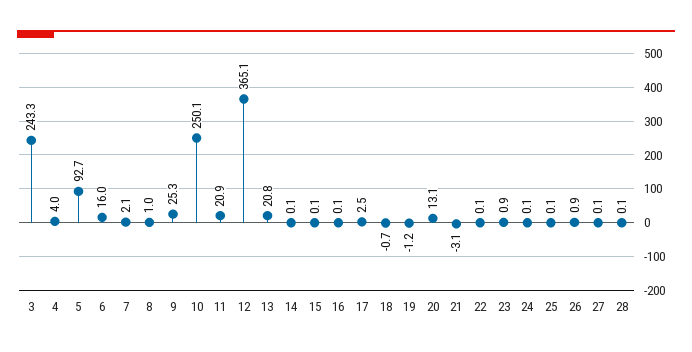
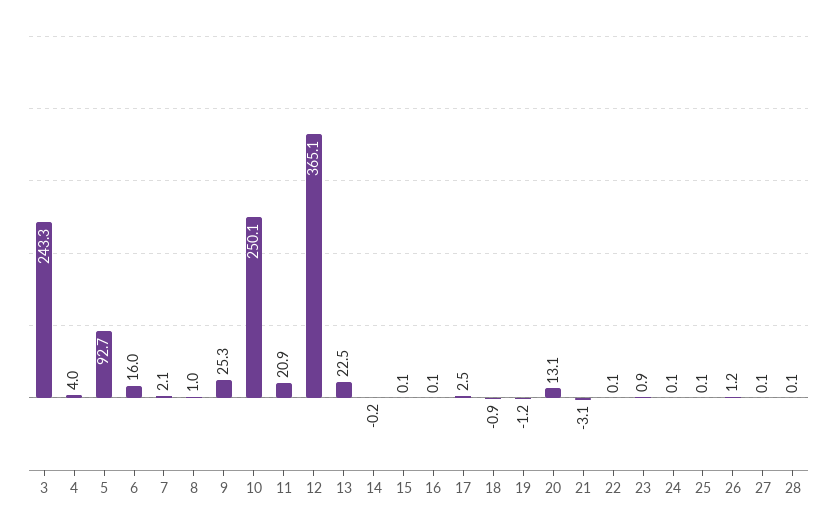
  {
    "3": 243.3,
    "4": 4,
    "5": 92.7,
    "6": 16,
    "7": 2.1,
    "8": 1,
    "9": 25.3,
    "10": 250.1,
    "11": 20.9,
    "12": 365.1,
-   "13": 20.8,
+   "13": 22.5,
-   "14": 0.1,
+   "14": -0.2,
    "15": 0.1,
    "16": 0.1,
    "17": 2.5,
-   "18": -0.7,
+   "18": -0.9,
    "19": -1.2,
    "20": 13.1,
    "21": -3.1,
    "22": 0.1,
    "23": 0.9,
    "24": 0.1,
    "25": 0.1,
-   "26": 0.9,
+   "26": 1.2,
    "27": 0.1,
    "28": 0.1
  }

